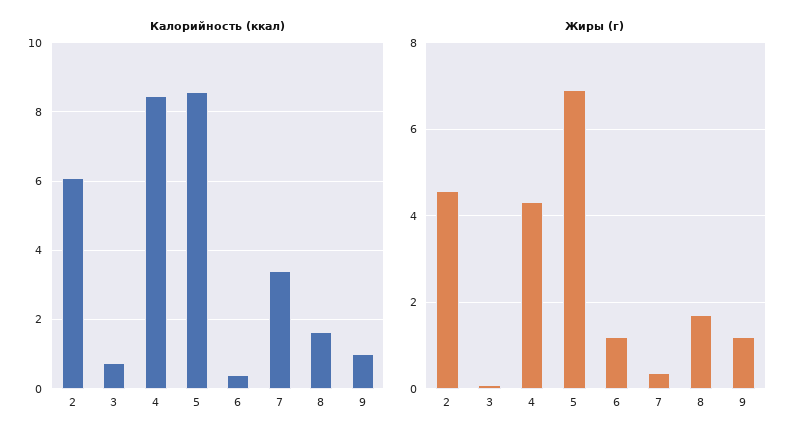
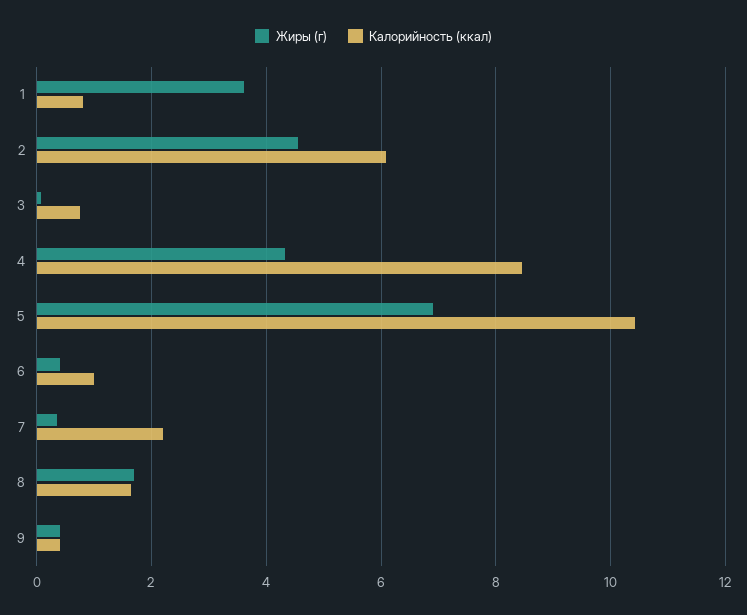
  {
    "Калорийность (ккал)": {
      "2": 6,
      "3": 0.8,
      "4": 8.4,
-     "5": 8.6,
+     "5": 10.4,
-     "6": 0.4,
+     "6": 1,
-     "7": 3.4,
+     "7": 2.2,
      "8": 1.6,
-     "9": 1
+     "9": 0.4,
+     "1": 0.8
    },
    "Жиры (г)": {
      "2": 4.6,
      "3": 0,
      "4": 4.4,
      "5": 7,
-     "6": 1.2,
+     "6": 0.4,
      "7": 0.4,
      "8": 1.8,
-     "9": 1.2
+     "9": 0.4,
+     "1": 3.6
    }
  }

